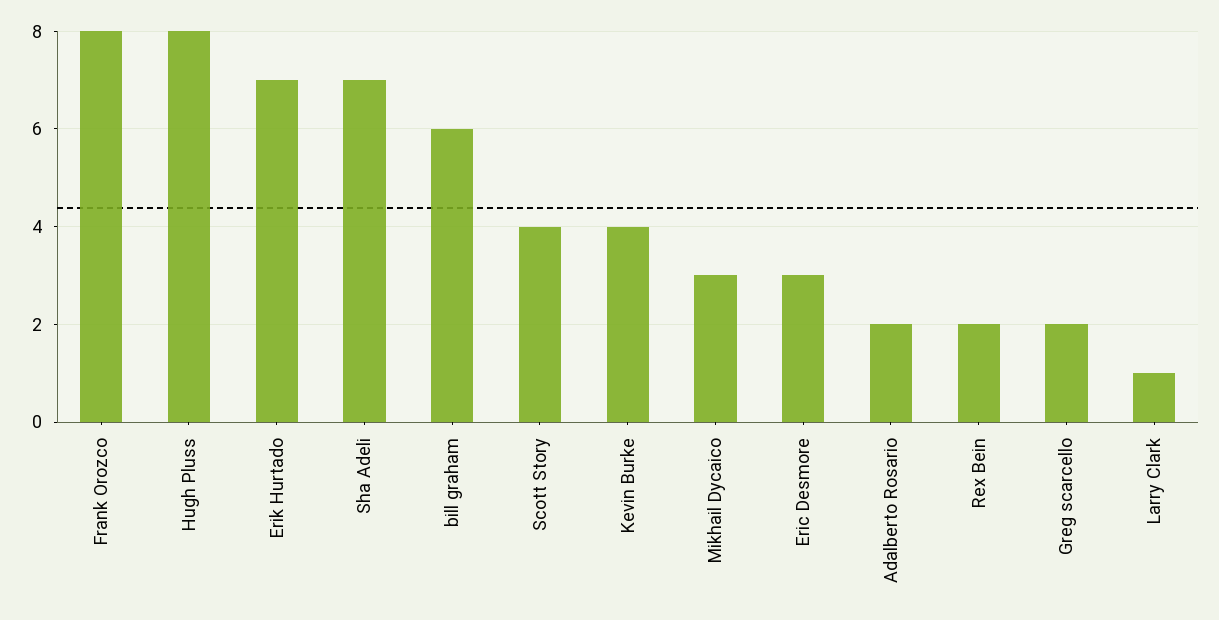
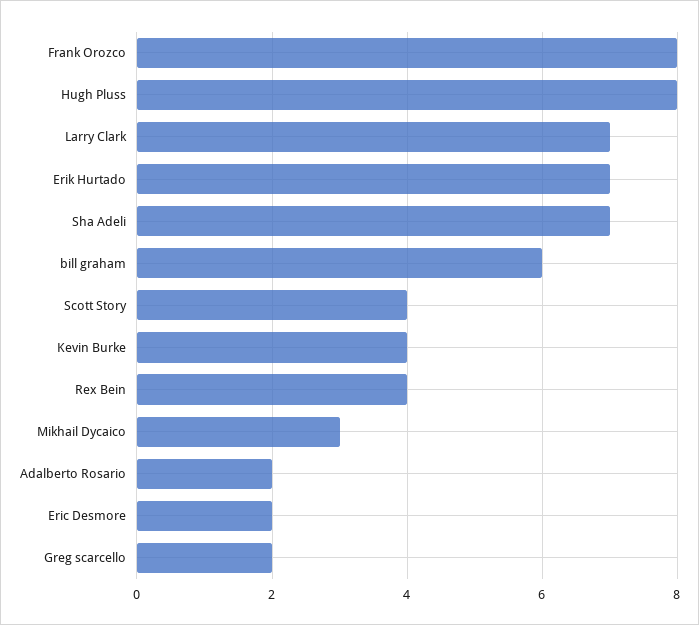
  {
    "Frank Orozco": 8,
    "Hugh Pluss": 8,
    "Erik Hurtado": 7,
    "Sha Adeli": 7,
    "bill graham": 6,
    "Scott Story": 4,
    "Kevin Burke": 4,
    "Mikhail Dycaico": 3,
-   "Eric Desmore": 3,
+   "Eric Desmore": 2,
    "Adalberto Rosario": 2,
-   "Rex Bein": 2,
+   "Rex Bein": 4,
    "Greg scarcello": 2,
-   "Larry Clark": 1
+   "Larry Clark": 7
  }

